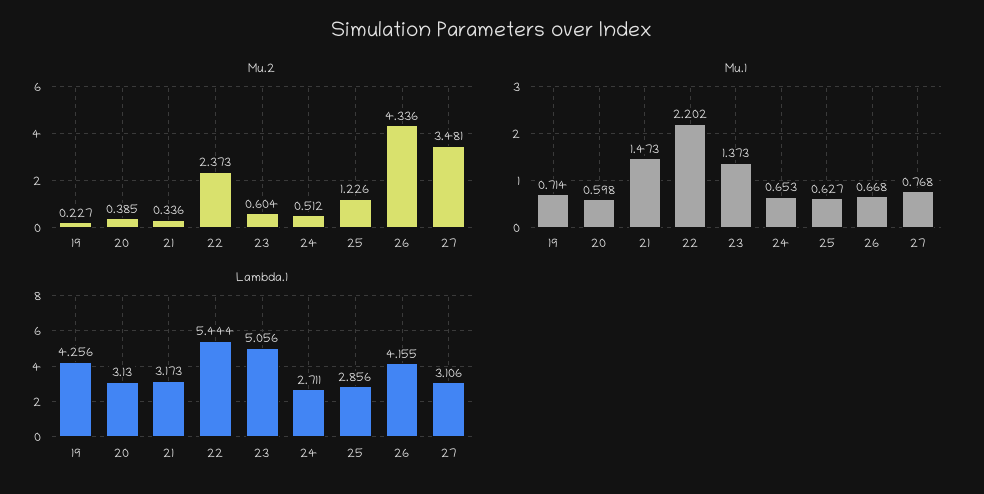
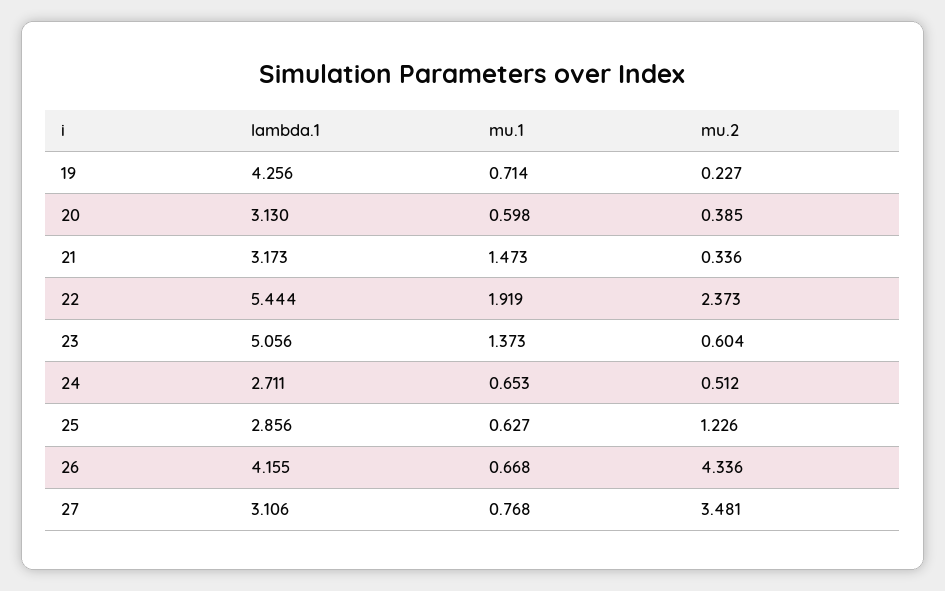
  {
    "Mu.2": {
      "19": 0.227,
      "20": 0.385,
      "21": 0.336,
      "22": 2.373,
      "23": 0.604,
      "24": 0.512,
      "25": 1.226,
      "26": 4.336,
      "27": 3.481
    },
    "Mu.1": {
      "19": 0.714,
      "20": 0.598,
      "21": 1.473,
-     "22": 2.202,
+     "22": 1.919,
      "23": 1.373,
      "24": 0.653,
      "25": 0.627,
      "26": 0.668,
      "27": 0.768
    },
    "Lambda.1": {
      "19": 4.256,
      "20": 3.13,
      "21": 3.173,
      "22": 5.444,
      "23": 5.056,
      "24": 2.711,
      "25": 2.856,
      "26": 4.155,
      "27": 3.106
    }
  }

